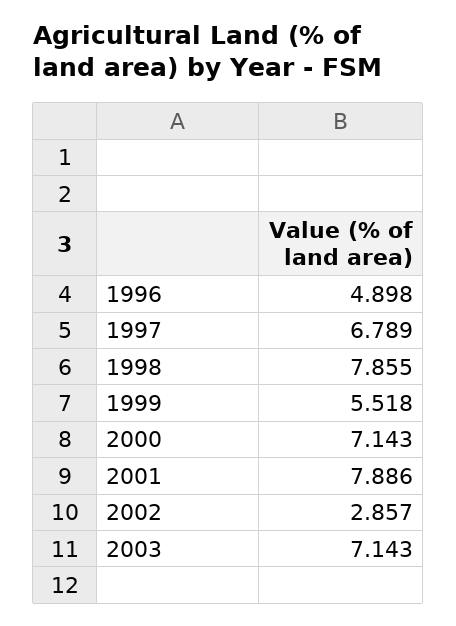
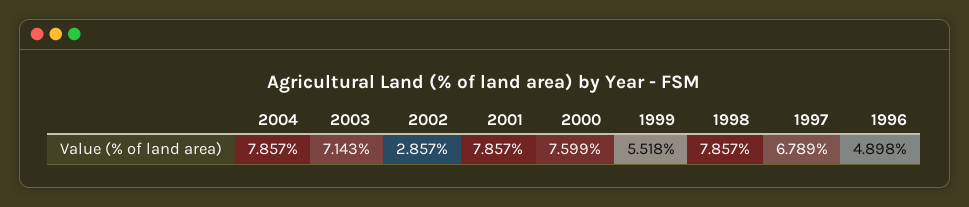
  {
    "1996": 4.898,
    "1997": 6.789,
-   "1998": 7.855,
+   "1998": 7.857,
    "1999": 5.518,
-   "2000": 7.143,
+   "2000": 7.599,
-   "2001": 7.886,
+   "2001": 7.857,
    "2002": 2.857,
-   "2003": 7.143
+   "2003": 7.143,
+   "2004": 7.857
  }

